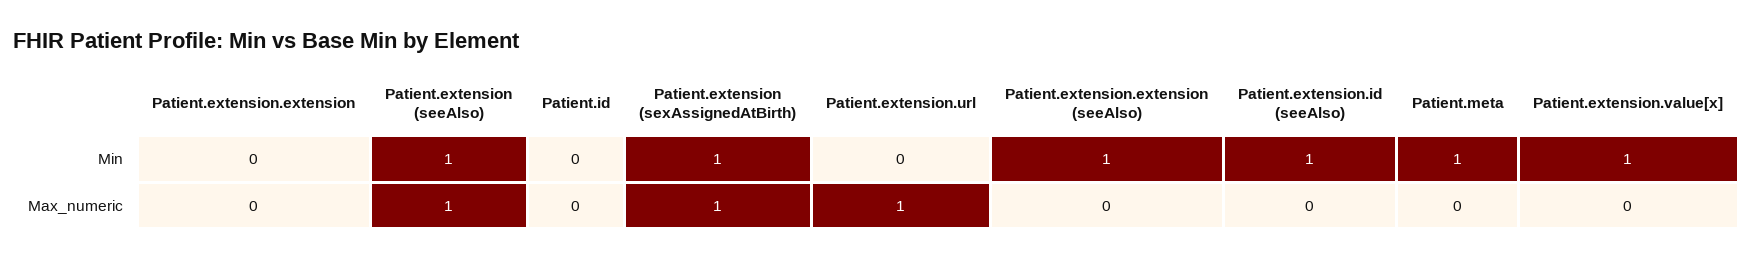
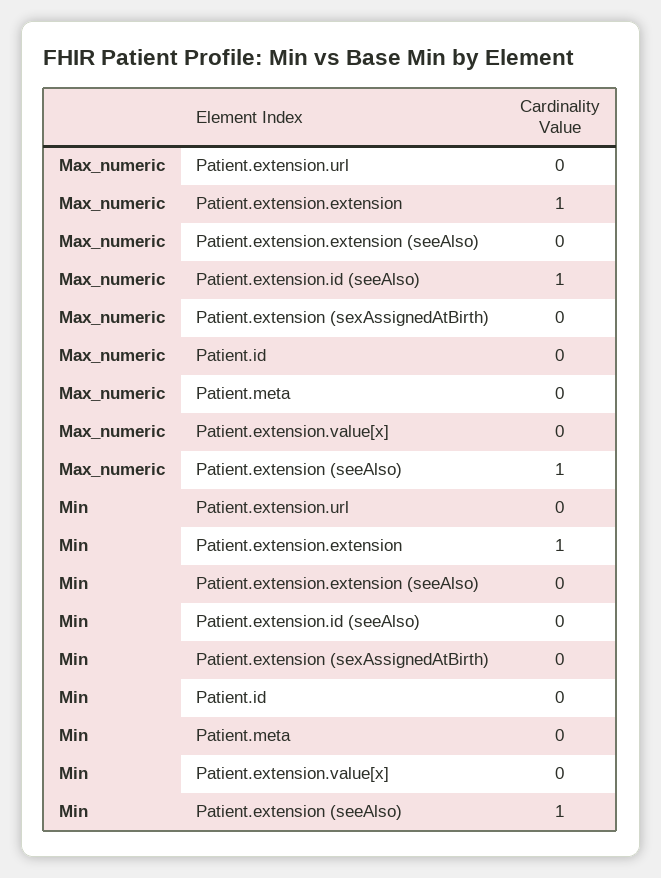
  {
    "Patient.extension.extension": {
-     "Min": 0,
+     "Min": 1,
-     "Max_numeric": 0
+     "Max_numeric": 1
    },
    "Patient.extension (seeAlso)": {
      "Min": 1,
      "Max_numeric": 1
    },
    "Patient.id": {
      "Min": 0,
      "Max_numeric": 0
    },
    "Patient.extension (sexAssignedAtBirth)": {
-     "Min": 1,
+     "Min": 0,
-     "Max_numeric": 1
+     "Max_numeric": 0
    },
    "Patient.extension.url": {
      "Min": 0,
-     "Max_numeric": 1
+     "Max_numeric": 0
    },
    "Patient.extension.extension (seeAlso)": {
-     "Min": 1,
+     "Min": 0,
      "Max_numeric": 0
    },
    "Patient.extension.id (seeAlso)": {
-     "Min": 1,
+     "Min": 0,
-     "Max_numeric": 0
+     "Max_numeric": 1
    },
    "Patient.meta": {
-     "Min": 1,
+     "Min": 0,
      "Max_numeric": 0
    },
    "Patient.extension.value[x]": {
-     "Min": 1,
+     "Min": 0,
      "Max_numeric": 0
    }
  }

